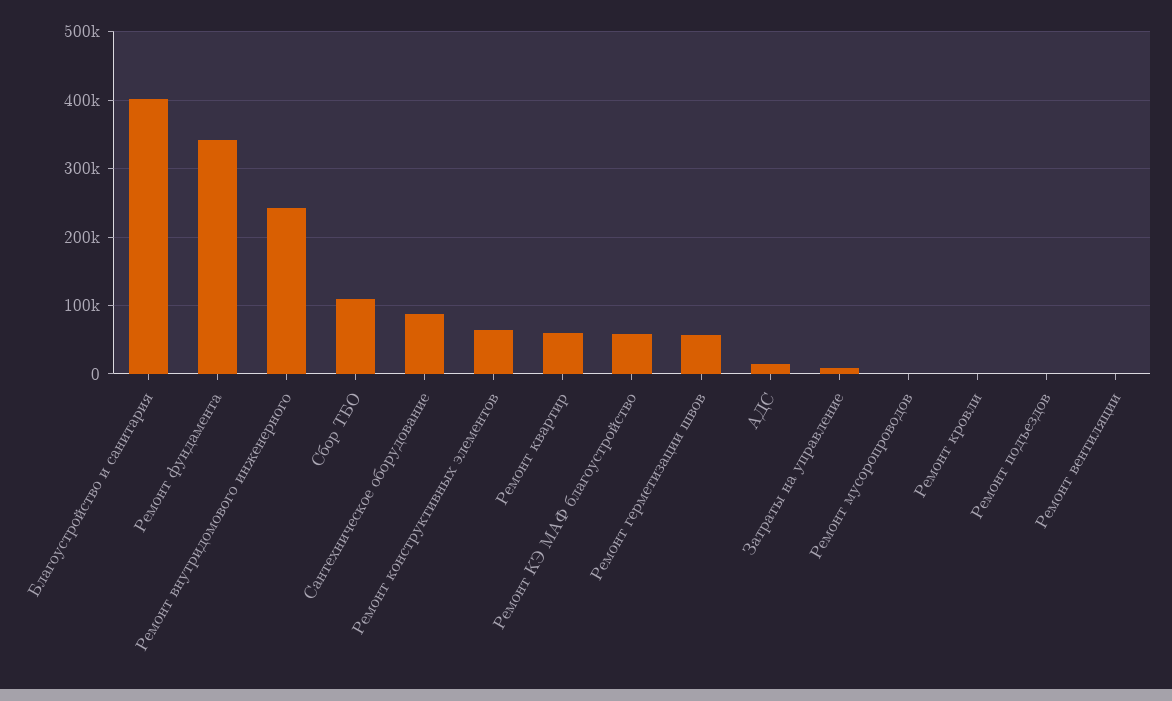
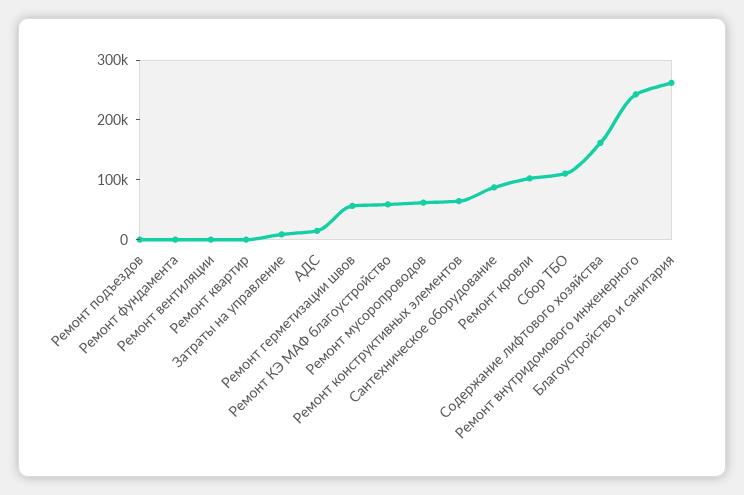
  {
-   "Благоустройство и санитария": 400000,
+   "Благоустройство и санитария": 260000,
-   "Ремонт фундамента": 340000,
+   "Ремонт фундамента": 0,
    "Ремонт внутридомового инженерного": 240000,
    "Сбор ТБО": 110000,
    "Сантехническое оборудование": 90000,
    "Ремонт конструктивных элементов": 60000,
-   "Ремонт квартир": 60000,
+   "Ремонт квартир": 0,
    "Ремонт КЭ МАФ благоустройство": 60000,
    "Ремонт герметизации швов": 60000,
    "АДС": 10000,
    "Затраты на управление": 10000,
-   "Ремонт мусоропроводов": 0,
+   "Ремонт мусоропроводов": 60000,
-   "Ремонт кровли": 0,
+   "Ремонт кровли": 100000,
    "Ремонт подъездов": 0,
-   "Ремонт вентиляции": 0
+   "Ремонт вентиляции": 0,
+   "Содержание лифтового хозяйства": 160000
  }

